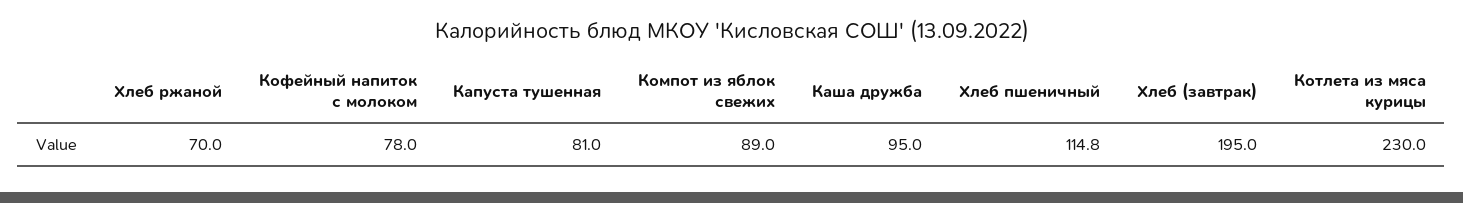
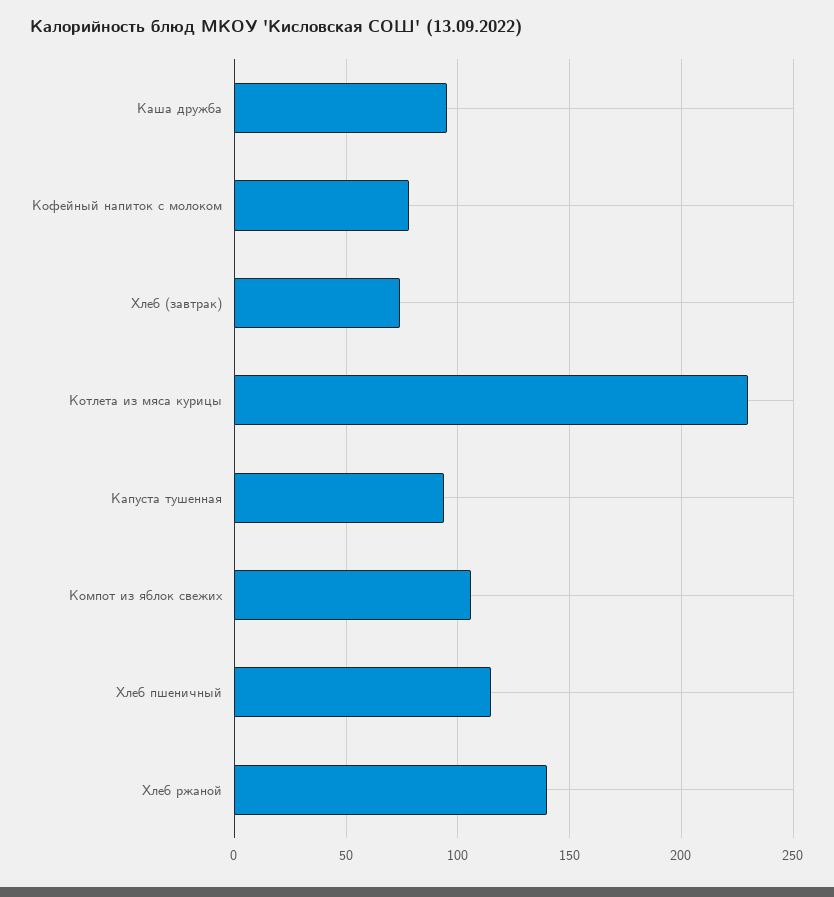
  {
-   "Хлеб ржаной": 70,
+   "Хлеб ржаной": 140,
    "Кофейный напиток с молоком": 78,
-   "Капуста тушенная": 81,
+   "Капуста тушенная": 95,
-   "Компот из яблок свежих": 89,
+   "Компот из яблок свежих": 105,
    "Каша дружба": 95,
    "Хлеб пшеничный": 114.8,
-   "Хлеб (завтрак)": 195,
+   "Хлеб (завтрак)": 75,
    "Котлета из мяса курицы": 230
  }

